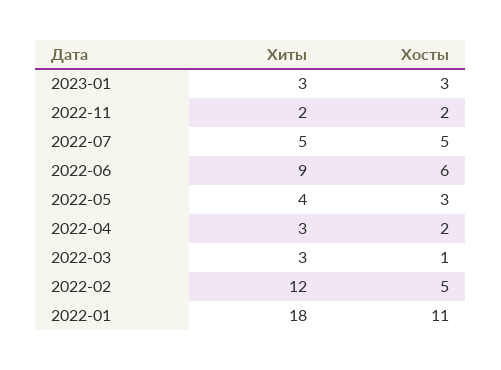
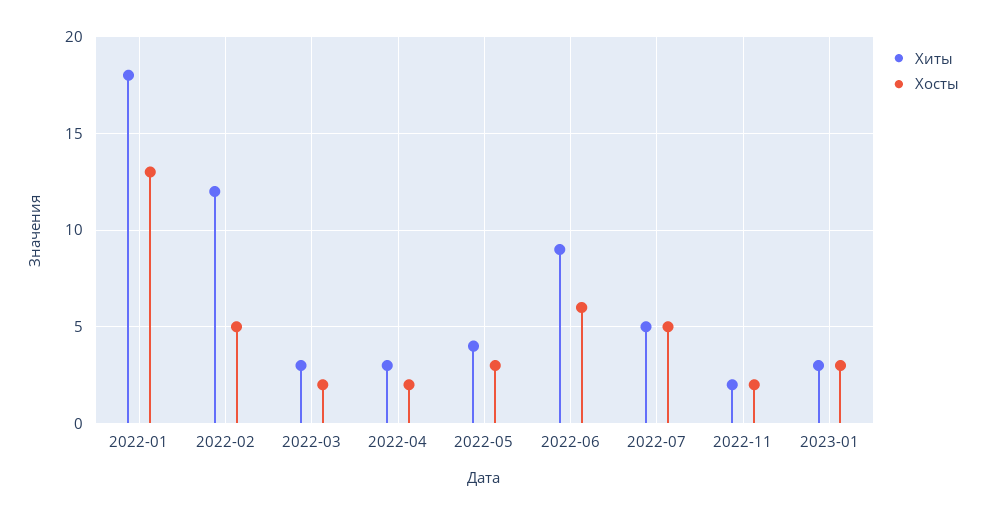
  {
    "Хиты": {
      "2023-01": 3,
      "2022-11": 2,
      "2022-07": 5,
      "2022-06": 9,
      "2022-05": 4,
      "2022-04": 3,
      "2022-03": 3,
      "2022-02": 12,
      "2022-01": 18
    },
    "Хосты": {
      "2023-01": 3,
      "2022-11": 2,
      "2022-07": 5,
      "2022-06": 6,
      "2022-05": 3,
      "2022-04": 2,
-     "2022-03": 1,
+     "2022-03": 2,
      "2022-02": 5,
-     "2022-01": 11
+     "2022-01": 13
    }
  }

